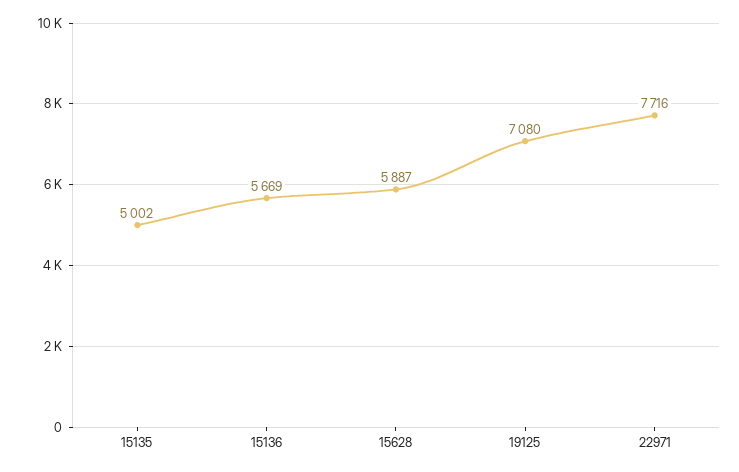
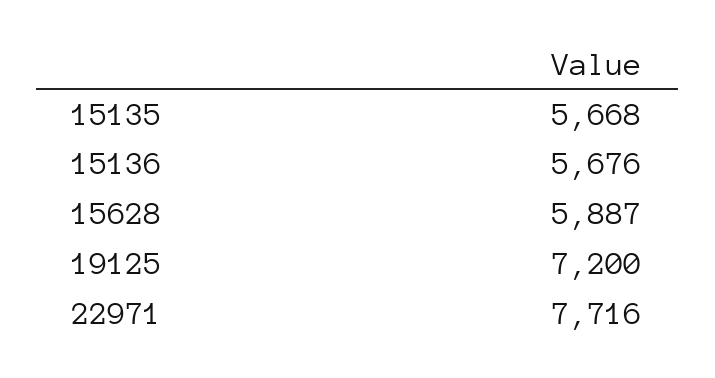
  {
-   "15135": 5002,
+   "15135": 5668,
-   "15136": 5669,
+   "15136": 5676,
    "15628": 5887,
-   "19125": 7080,
+   "19125": 7200,
    "22971": 7716
  }

